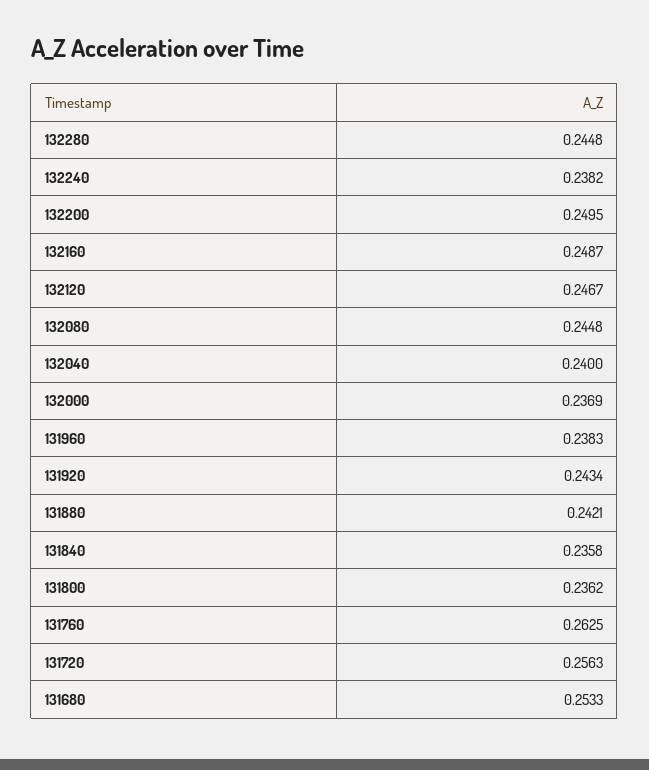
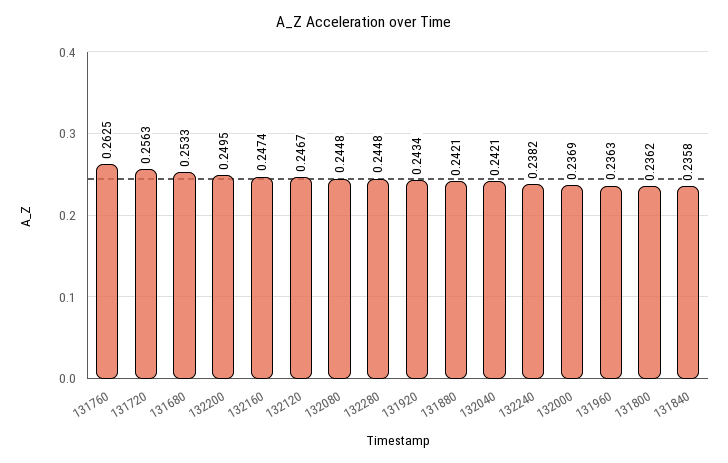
  {
    "132280": 0.2448,
    "132240": 0.2382,
    "132200": 0.2495,
-   "132160": 0.2487,
+   "132160": 0.2474,
    "132120": 0.2467,
    "132080": 0.2448,
-   "132040": 0.24,
+   "132040": 0.2421,
    "132000": 0.2369,
-   "131960": 0.2383,
+   "131960": 0.2363,
    "131920": 0.2434,
    "131880": 0.2421,
    "131840": 0.2358,
    "131800": 0.2362,
    "131760": 0.2625,
    "131720": 0.2563,
    "131680": 0.2533
  }

